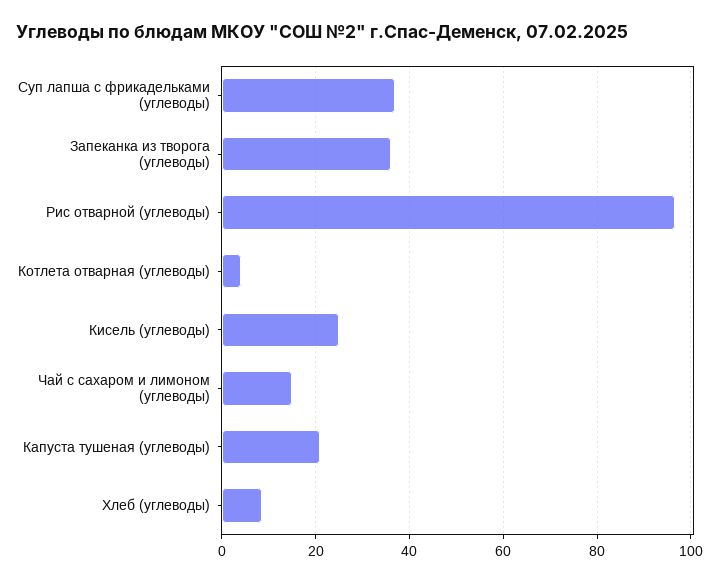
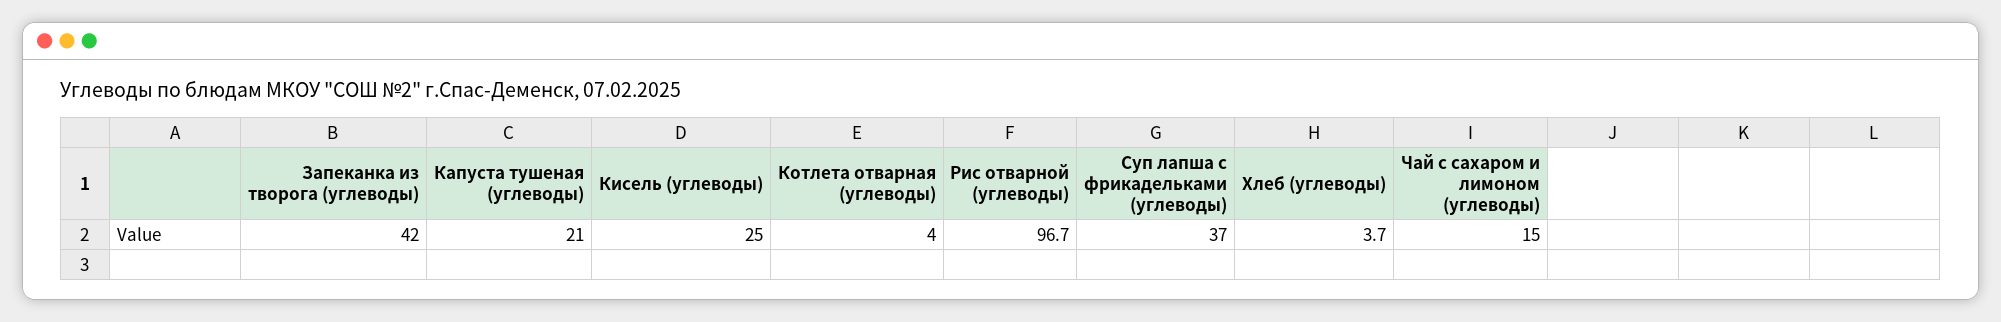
  {
    "Суп лапша с фрикадельками (углеводы)": 37,
-   "Запеканка из творога (углеводы)": 36,
+   "Запеканка из творога (углеводы)": 42,
    "Рис отварной (углеводы)": 96.7,
    "Котлета отварная (углеводы)": 4,
    "Кисель (углеводы)": 25,
    "Чай с сахаром и лимоном (углеводы)": 15,
    "Капуста тушеная (углеводы)": 21,
-   "Хлеб (углеводы)": 8
+   "Хлеб (углеводы)": 3.7
  }

